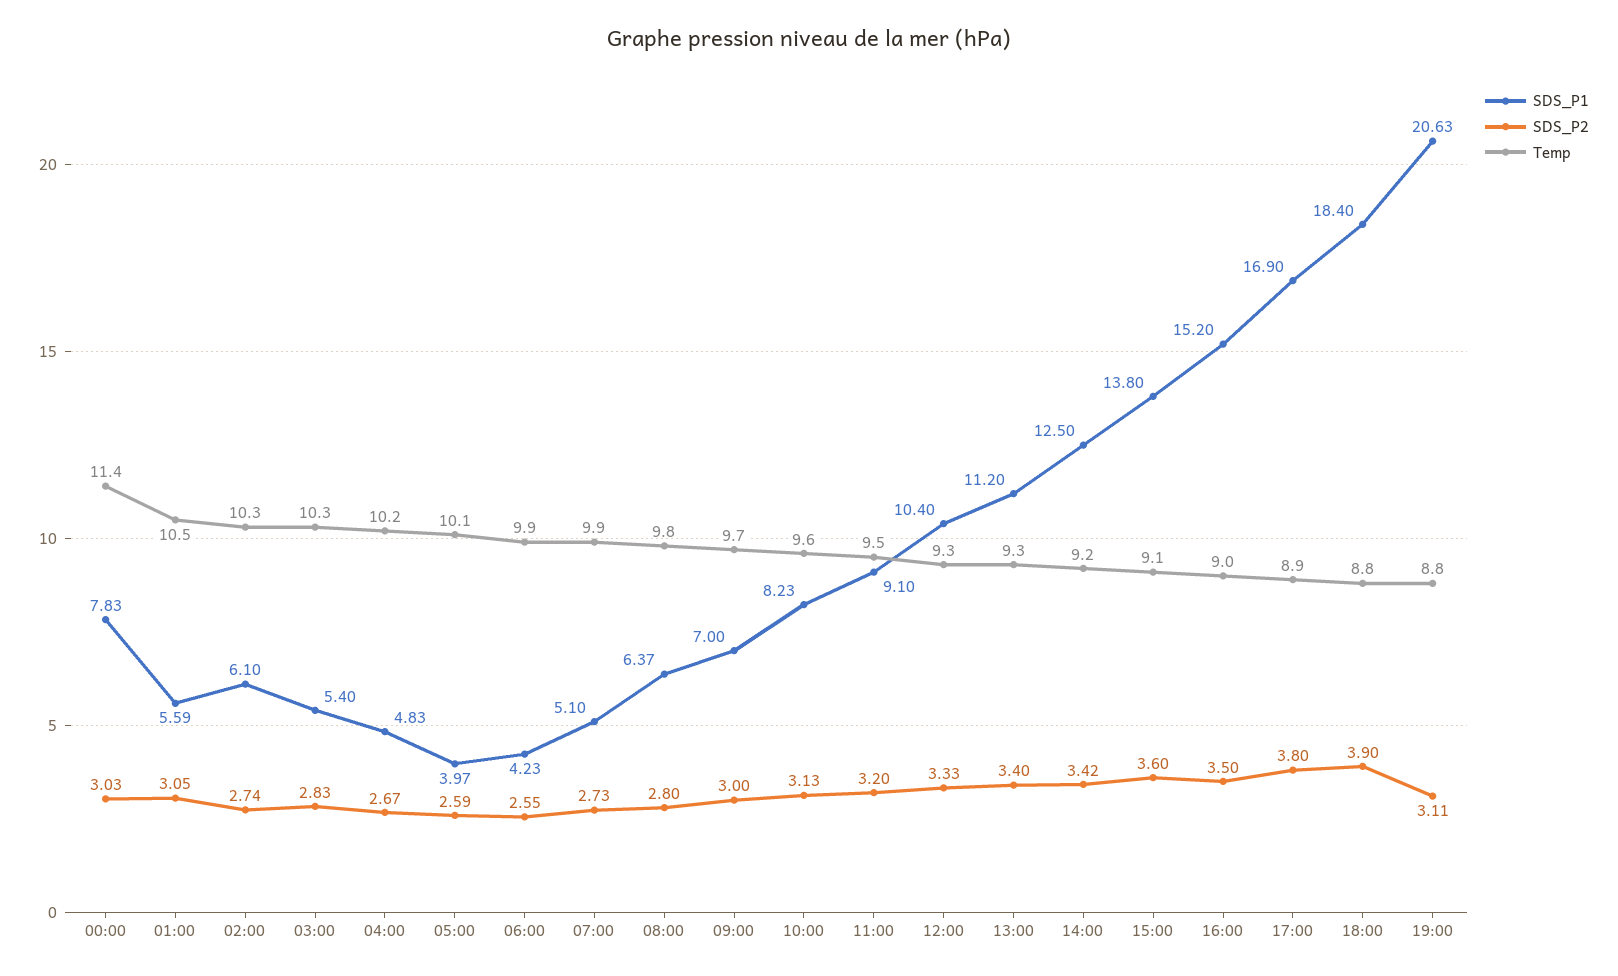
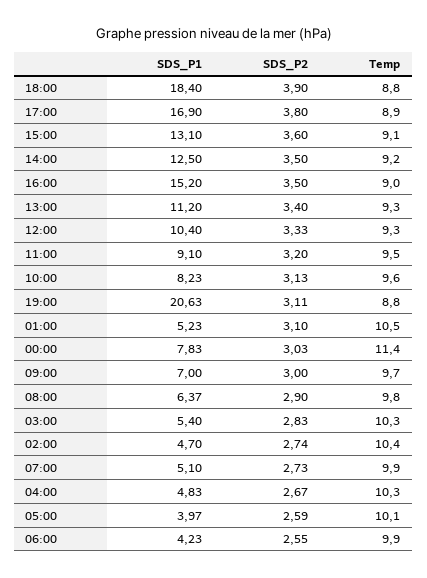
  {
    "SDS_P1": {
      "00:00": 7.83,
-     "01:00": 5.59,
+     "01:00": 5.23,
-     "02:00": 6.1,
+     "02:00": 4.7,
      "03:00": 5.4,
      "04:00": 4.83,
      "05:00": 3.97,
      "06:00": 4.23,
      "07:00": 5.1,
      "08:00": 6.37,
      "09:00": 7,
      "10:00": 8.23,
      "11:00": 9.1,
      "12:00": 10.4,
      "13:00": 11.2,
      "14:00": 12.5,
-     "15:00": 13.8,
+     "15:00": 13.1,
      "16:00": 15.2,
      "17:00": 16.9,
      "18:00": 18.4,
      "19:00": 20.63
    },
    "SDS_P2": {
      "00:00": 3.03,
-     "01:00": 3.05,
+     "01:00": 3.1,
      "02:00": 2.74,
      "03:00": 2.83,
      "04:00": 2.67,
      "05:00": 2.59,
      "06:00": 2.55,
      "07:00": 2.73,
-     "08:00": 2.8,
+     "08:00": 2.9,
      "09:00": 3,
      "10:00": 3.13,
      "11:00": 3.2,
      "12:00": 3.33,
      "13:00": 3.4,
-     "14:00": 3.42,
+     "14:00": 3.5,
      "15:00": 3.6,
      "16:00": 3.5,
      "17:00": 3.8,
      "18:00": 3.9,
      "19:00": 3.11
    },
    "Temp": {
      "00:00": 11.4,
      "01:00": 10.5,
-     "02:00": 10.3,
+     "02:00": 10.4,
      "03:00": 10.3,
-     "04:00": 10.2,
+     "04:00": 10.3,
      "05:00": 10.1,
      "06:00": 9.9,
      "07:00": 9.9,
      "08:00": 9.8,
      "09:00": 9.7,
      "10:00": 9.6,
      "11:00": 9.5,
      "12:00": 9.3,
      "13:00": 9.3,
      "14:00": 9.2,
      "15:00": 9.1,
      "16:00": 9,
      "17:00": 8.9,
      "18:00": 8.8,
      "19:00": 8.8
    }
  }

